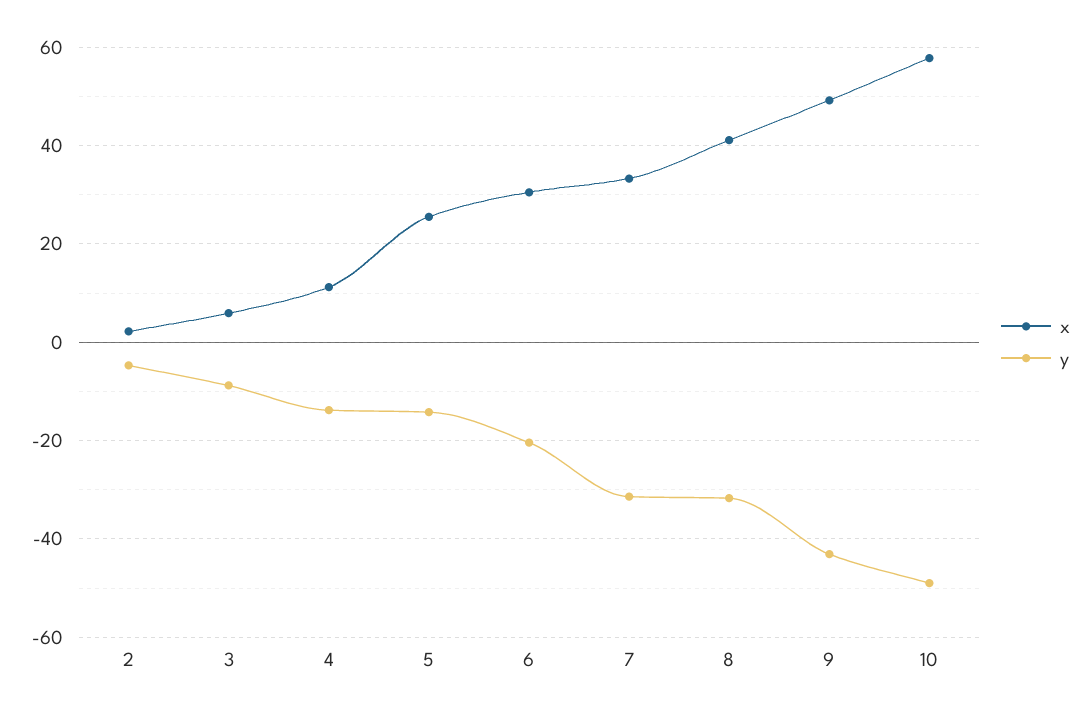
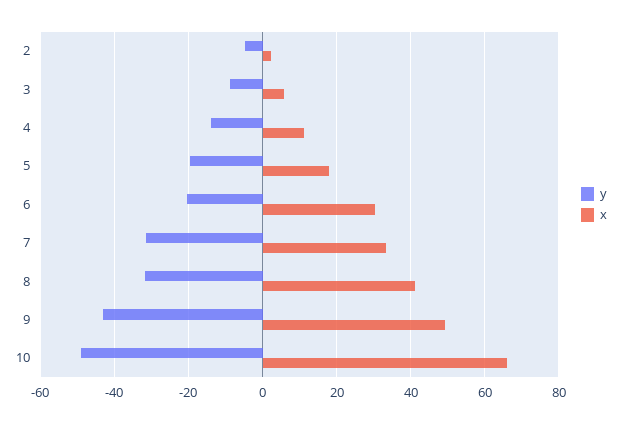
  {
    "x": {
      "2": 2,
      "3": 6,
      "4": 12,
-     "5": 26,
+     "5": 18,
      "6": 30,
      "7": 34,
      "8": 42,
      "9": 50,
-     "10": 58
+     "10": 66
    },
    "y": {
      "2": -4,
      "3": -8,
      "4": -14,
-     "5": -14,
+     "5": -20,
      "6": -20,
      "7": -32,
      "8": -32,
      "9": -44,
      "10": -50
    }
  }

